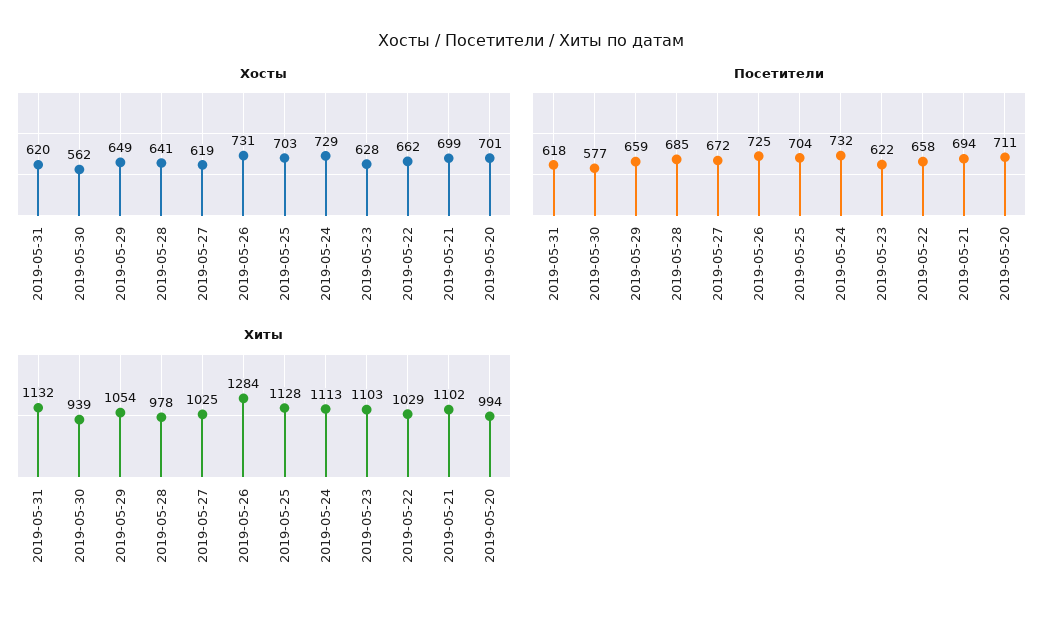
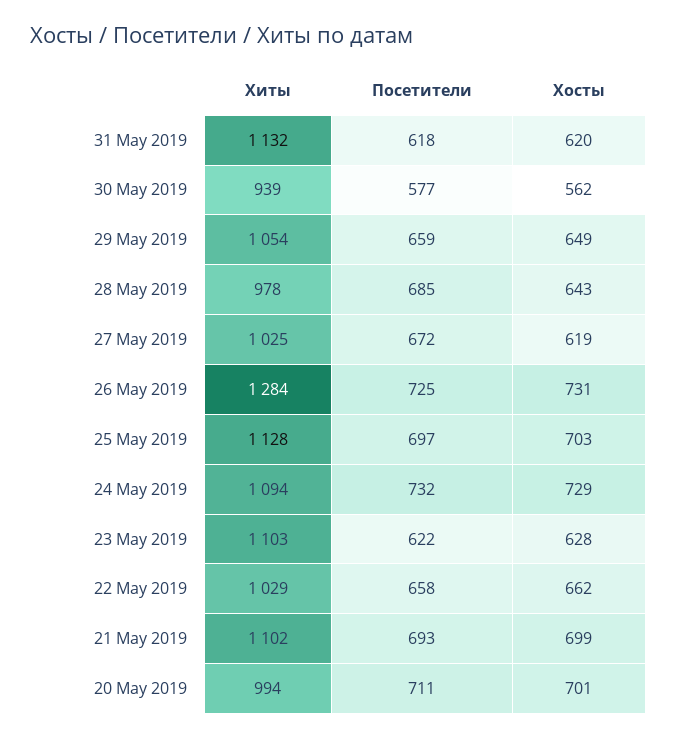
  {
    "Хосты": {
      "2019-05-31": 620,
      "2019-05-30": 562,
      "2019-05-29": 649,
-     "2019-05-28": 641,
+     "2019-05-28": 643,
      "2019-05-27": 619,
      "2019-05-26": 731,
      "2019-05-25": 703,
      "2019-05-24": 729,
      "2019-05-23": 628,
      "2019-05-22": 662,
      "2019-05-21": 699,
      "2019-05-20": 701
    },
    "Посетители": {
      "2019-05-31": 618,
      "2019-05-30": 577,
      "2019-05-29": 659,
      "2019-05-28": 685,
      "2019-05-27": 672,
      "2019-05-26": 725,
-     "2019-05-25": 704,
+     "2019-05-25": 697,
      "2019-05-24": 732,
      "2019-05-23": 622,
      "2019-05-22": 658,
-     "2019-05-21": 694,
+     "2019-05-21": 693,
      "2019-05-20": 711
    },
    "Хиты": {
      "2019-05-31": 1132,
      "2019-05-30": 939,
      "2019-05-29": 1054,
      "2019-05-28": 978,
      "2019-05-27": 1025,
      "2019-05-26": 1284,
      "2019-05-25": 1128,
-     "2019-05-24": 1113,
+     "2019-05-24": 1094,
      "2019-05-23": 1103,
      "2019-05-22": 1029,
      "2019-05-21": 1102,
      "2019-05-20": 994
    }
  }

